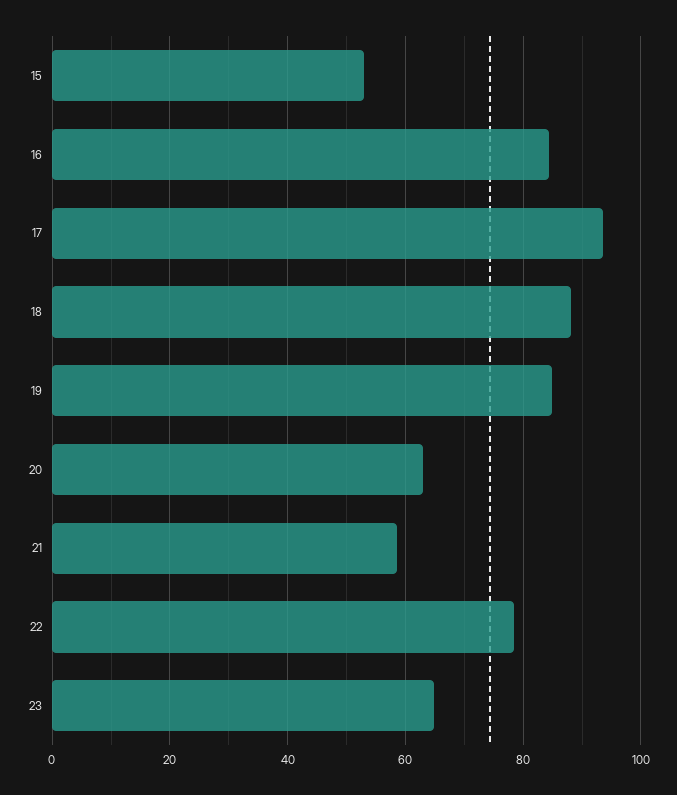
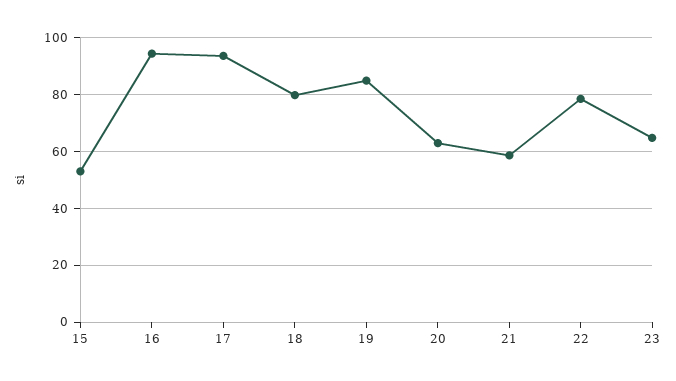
  {
    "15": 54,
-   "16": 84,
+   "16": 95,
    "17": 94,
-   "18": 88,
+   "18": 80,
    "19": 84,
    "20": 62,
    "21": 58,
    "22": 78,
    "23": 64
  }

